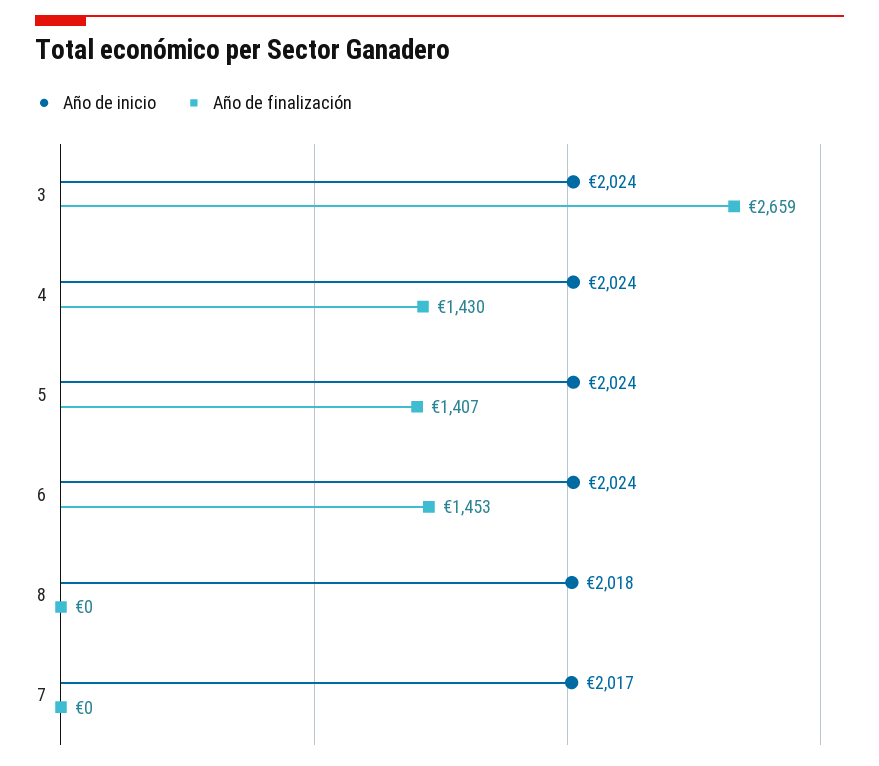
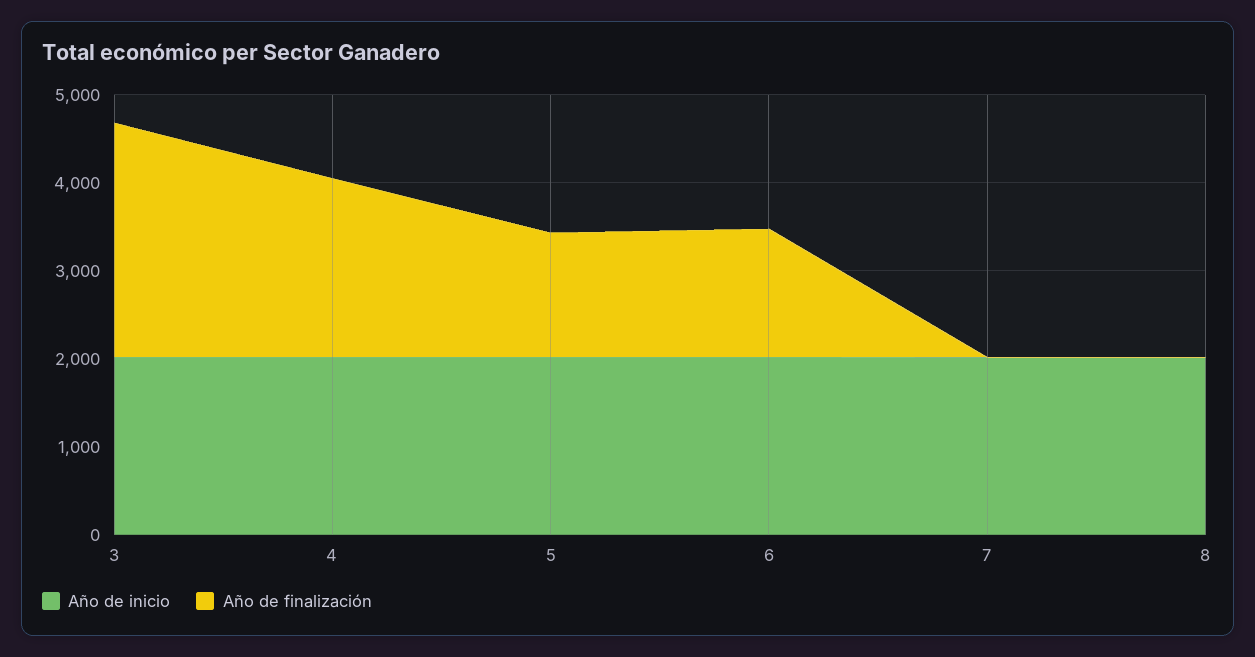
  {
    "Año de inicio": {
      "3": 2024,
      "4": 2024,
      "5": 2024,
      "6": 2024,
      "8": 2018,
      "7": 2017
    },
    "Año de finalización": {
      "3": 2659,
-     "4": 1430,
+     "4": 2000,
      "5": 1407,
      "6": 1453,
      "8": 0,
      "7": 0
    }
  }

